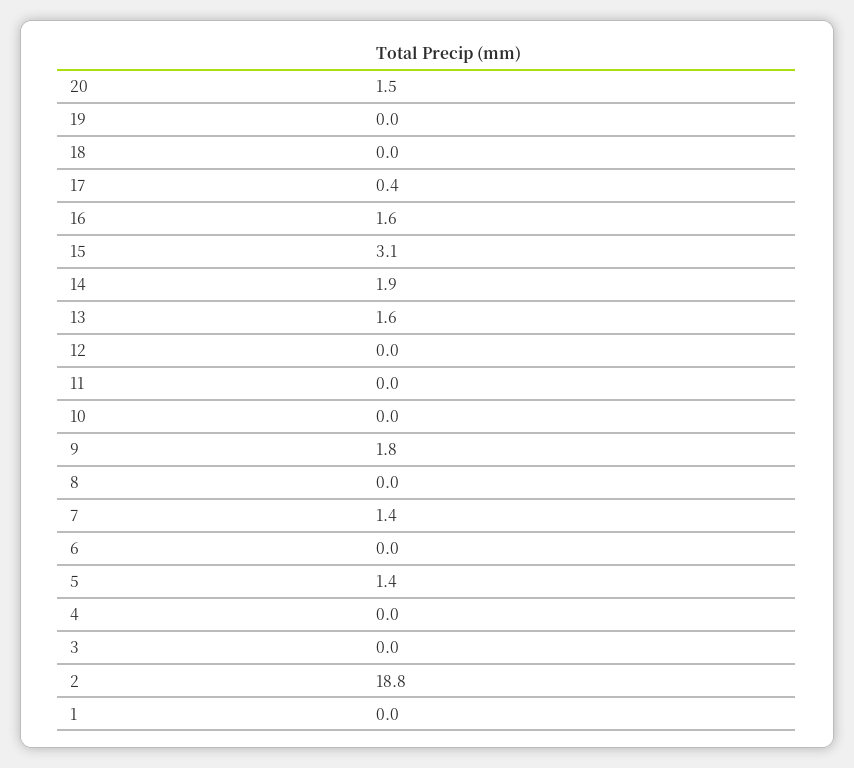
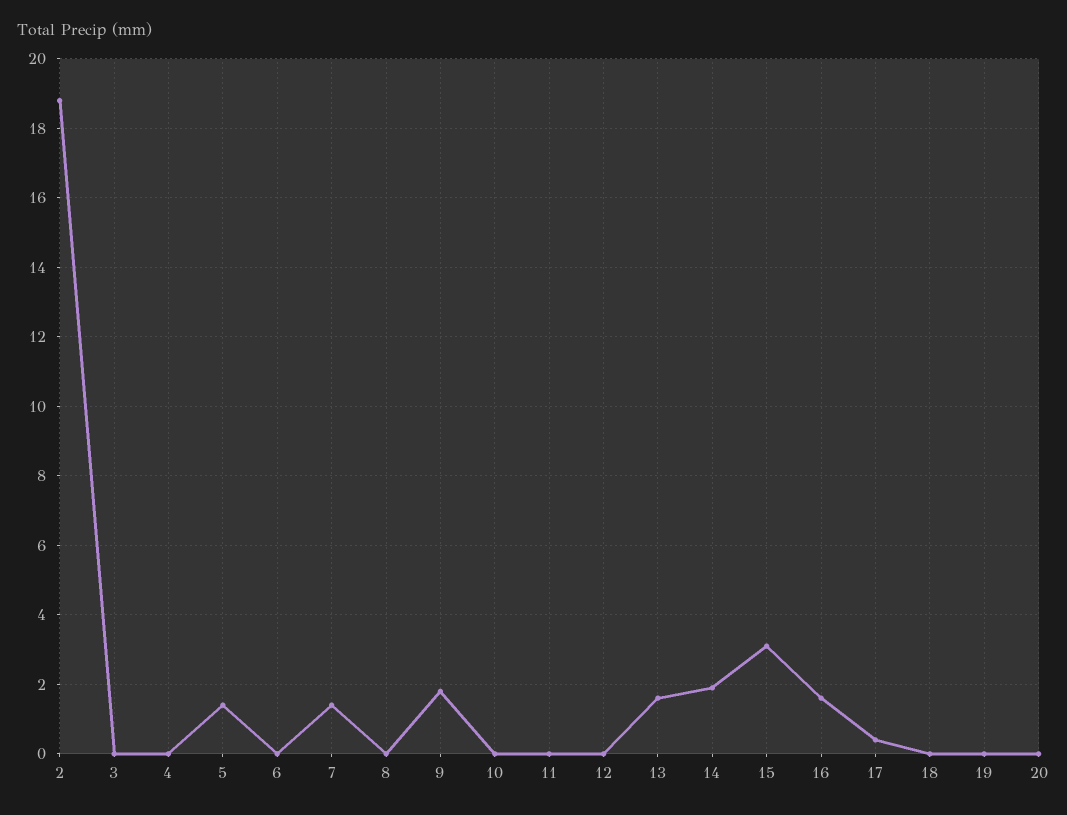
  {
-   "20": 1.5,
+   "20": 0,
    "19": 0,
    "18": 0,
    "17": 0.4,
    "16": 1.6,
    "15": 3.1,
    "14": 1.9,
    "13": 1.6,
    "12": 0,
    "11": 0,
    "10": 0,
    "9": 1.8,
    "8": 0,
    "7": 1.4,
    "6": 0,
    "5": 1.4,
    "4": 0,
    "3": 0,
-   "2": 18.8,
+   "2": 18.8
-   "1": 0
  }

